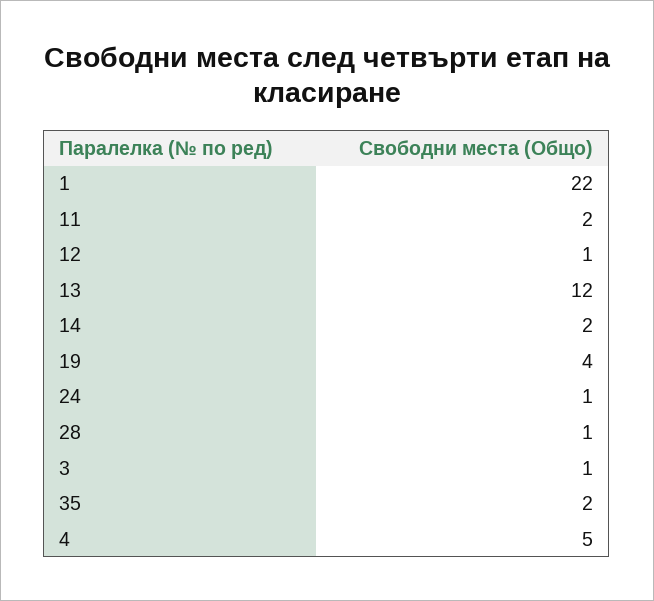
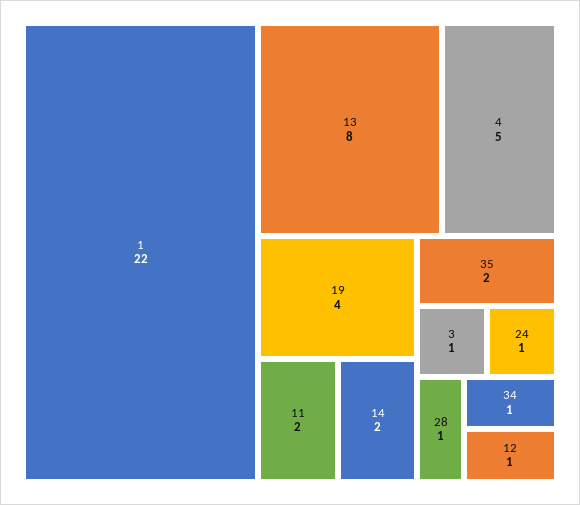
  {
    "1": 22,
    "11": 2,
    "12": 1,
-   "13": 12,
+   "13": 8,
    "14": 2,
    "19": 4,
    "24": 1,
    "28": 1,
    "3": 1,
    "35": 2,
-   "4": 5
+   "4": 5,
+   "34": 1
  }

